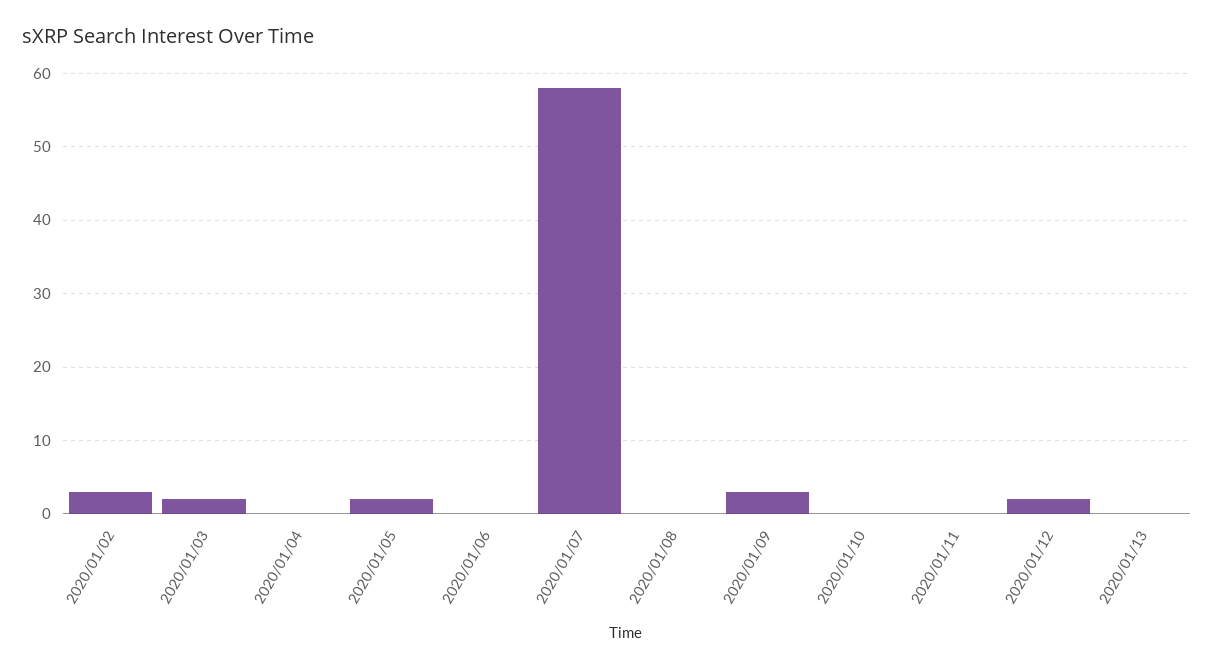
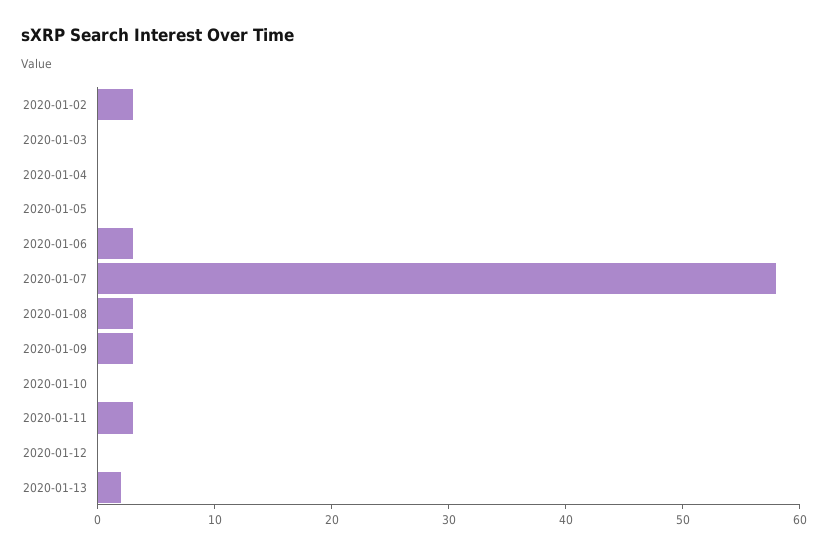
  {
    "2020/01/02": 3,
-   "2020/01/03": 2,
+   "2020/01/03": 0,
    "2020/01/04": 0,
-   "2020/01/05": 2,
+   "2020/01/05": 0,
-   "2020/01/06": 0,
+   "2020/01/06": 3,
    "2020/01/07": 58,
-   "2020/01/08": 0,
+   "2020/01/08": 3,
    "2020/01/09": 3,
    "2020/01/10": 0,
-   "2020/01/11": 0,
+   "2020/01/11": 3,
-   "2020/01/12": 2,
+   "2020/01/12": 0,
-   "2020/01/13": 0
+   "2020/01/13": 2
  }

